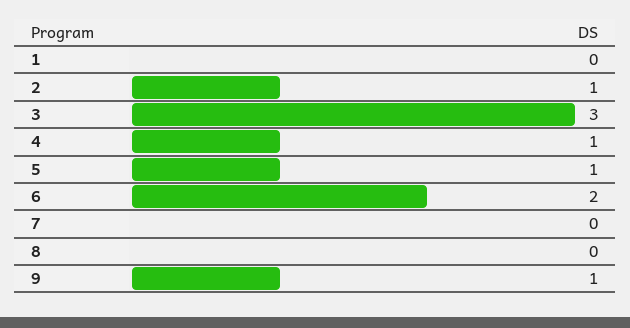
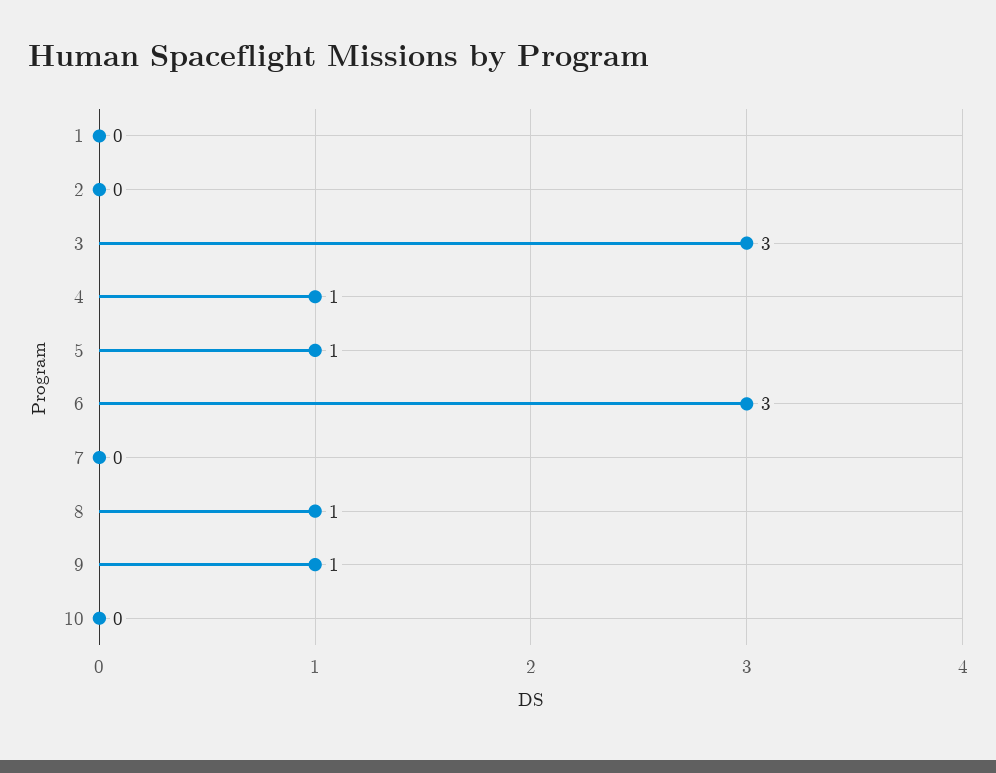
  {
    "1": 0,
-   "2": 1,
+   "2": 0,
    "3": 3,
    "4": 1,
    "5": 1,
-   "6": 2,
+   "6": 3,
    "7": 0,
-   "8": 0,
+   "8": 1,
-   "9": 1
+   "9": 1,
+   "10": 0
  }

